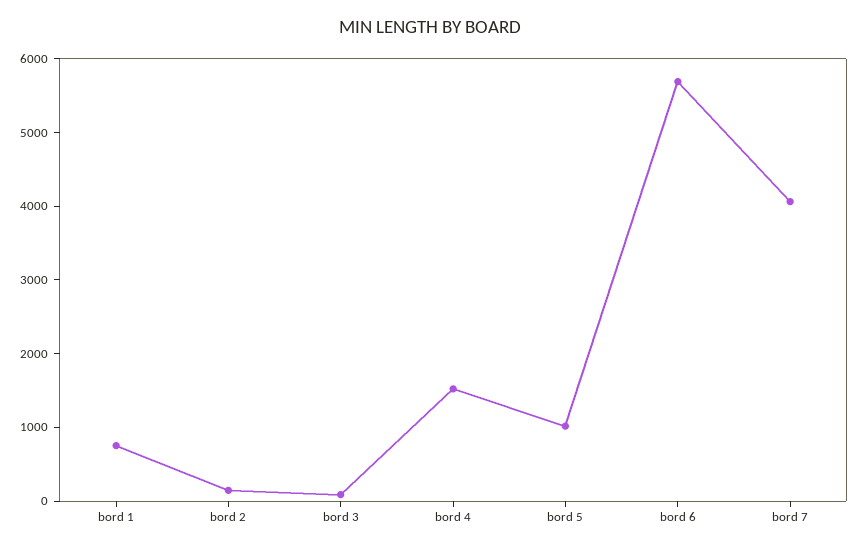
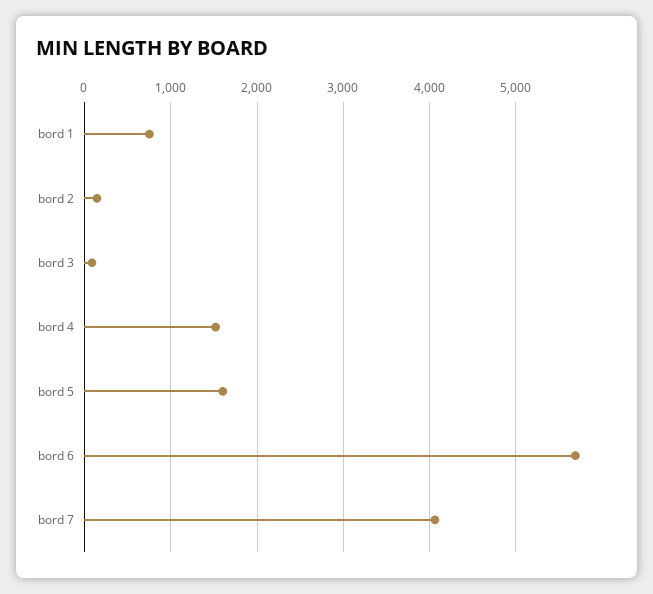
  {
    "bord 1": 800,
    "bord 2": 100,
    "bord 3": 100,
    "bord 4": 1500,
-   "bord 5": 1000,
+   "bord 5": 1600,
    "bord 6": 5700,
    "bord 7": 4100
  }

